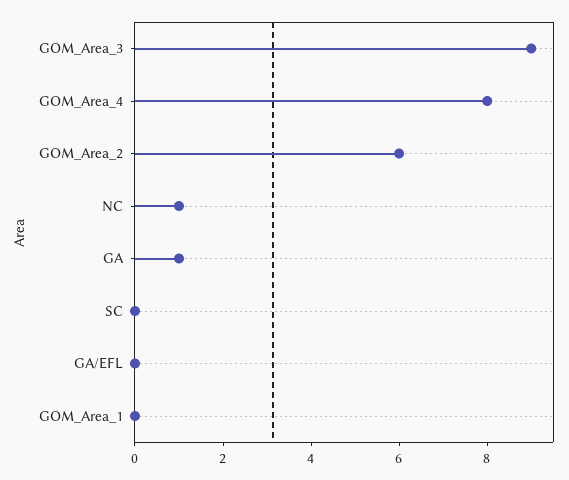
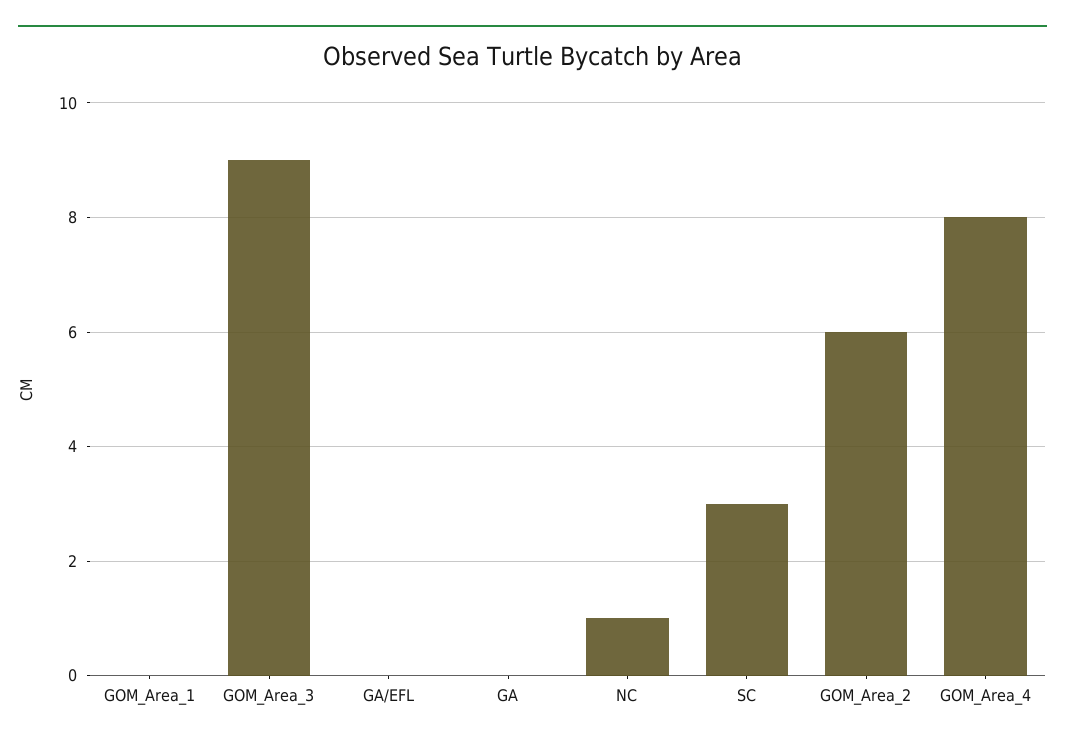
  {
    "GOM_Area_3": 9,
    "GOM_Area_4": 8,
    "GOM_Area_2": 6,
    "NC": 1,
-   "GA": 1,
+   "GA": 0,
-   "SC": 0,
+   "SC": 3,
    "GA/EFL": 0,
    "GOM_Area_1": 0
  }

